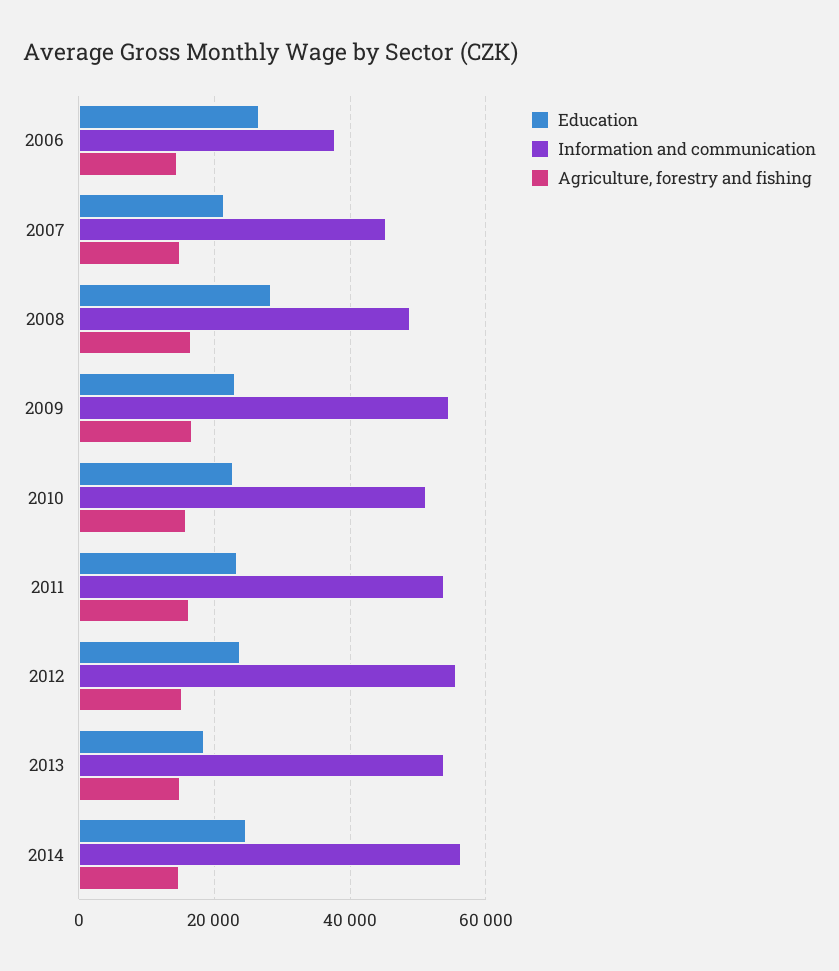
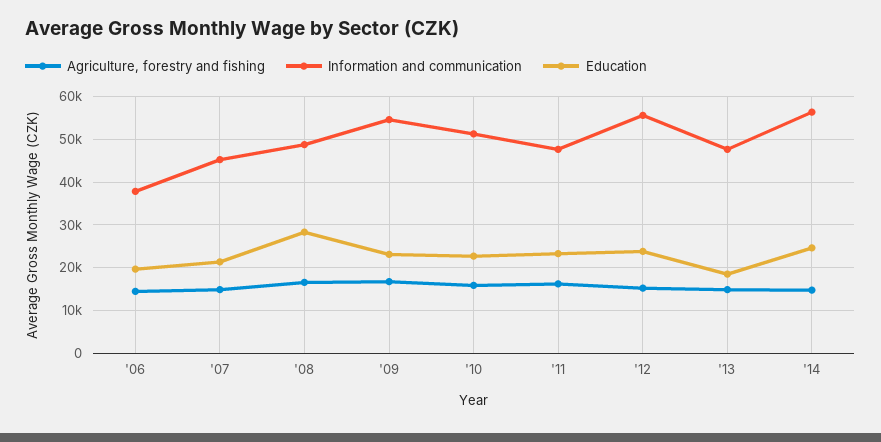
  {
    "Education": {
-     "2006": 26000,
+     "2006": 20000,
      "2007": 22000,
      "2008": 28000,
      "2009": 24000,
      "2010": 22000,
      "2011": 24000,
      "2012": 24000,
      "2013": 18000,
      "2014": 24000
    },
    "Information and communication": {
      "2006": 38000,
      "2007": 46000,
      "2008": 48000,
      "2009": 54000,
      "2010": 52000,
-     "2011": 54000,
+     "2011": 48000,
      "2012": 56000,
-     "2013": 54000,
+     "2013": 48000,
      "2014": 56000
    },
    "Agriculture, forestry and fishing": {
      "2006": 14000,
      "2007": 14000,
      "2008": 16000,
      "2009": 16000,
      "2010": 16000,
      "2011": 16000,
      "2012": 16000,
      "2013": 14000,
      "2014": 14000
    }
  }

